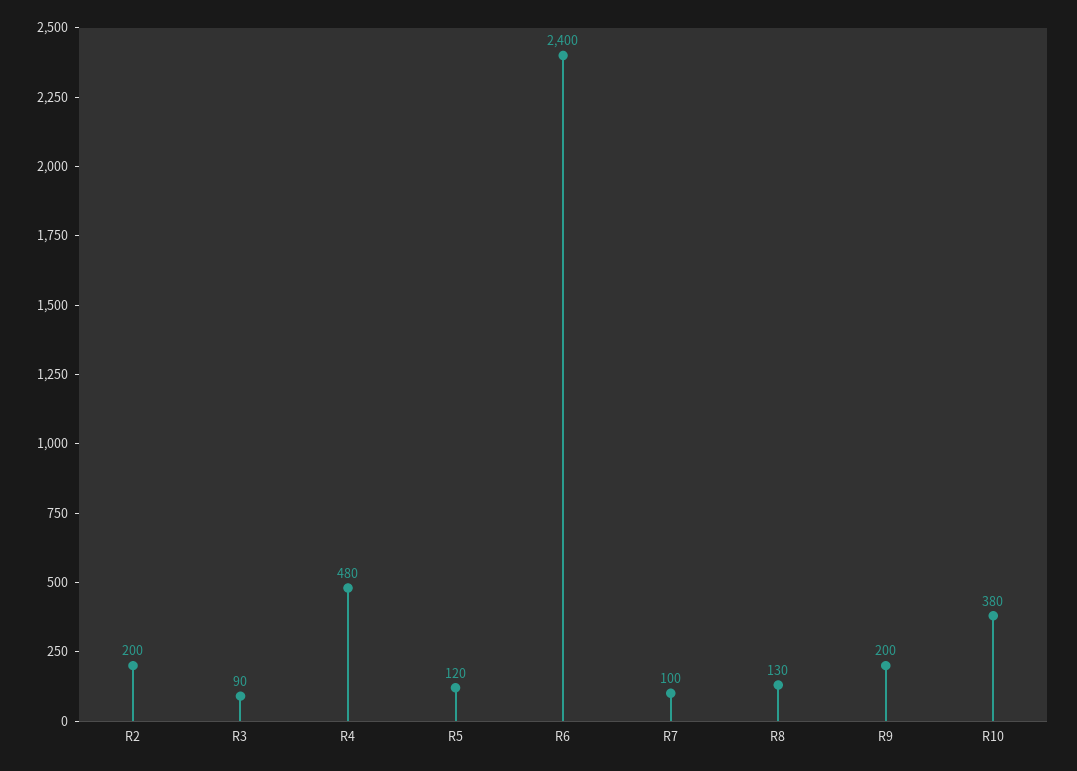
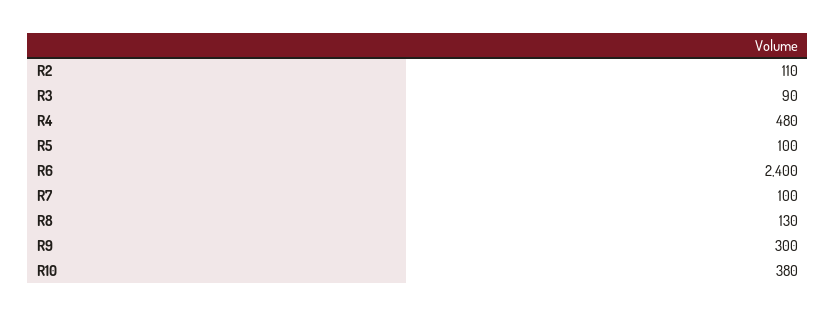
  {
-   "R2": 200,
+   "R2": 110,
    "R3": 90,
    "R4": 480,
-   "R5": 120,
+   "R5": 100,
    "R6": 2400,
    "R7": 100,
    "R8": 130,
-   "R9": 200,
+   "R9": 300,
    "R10": 380
  }

